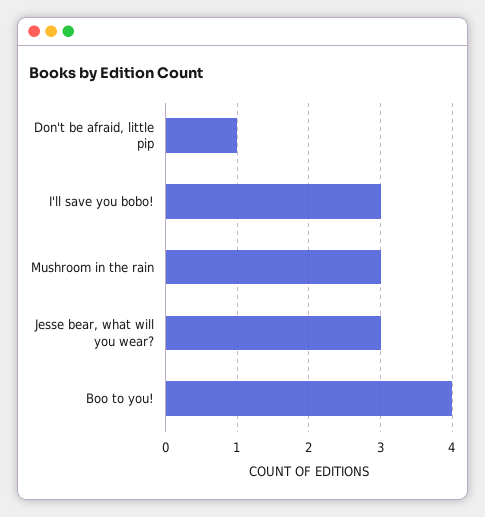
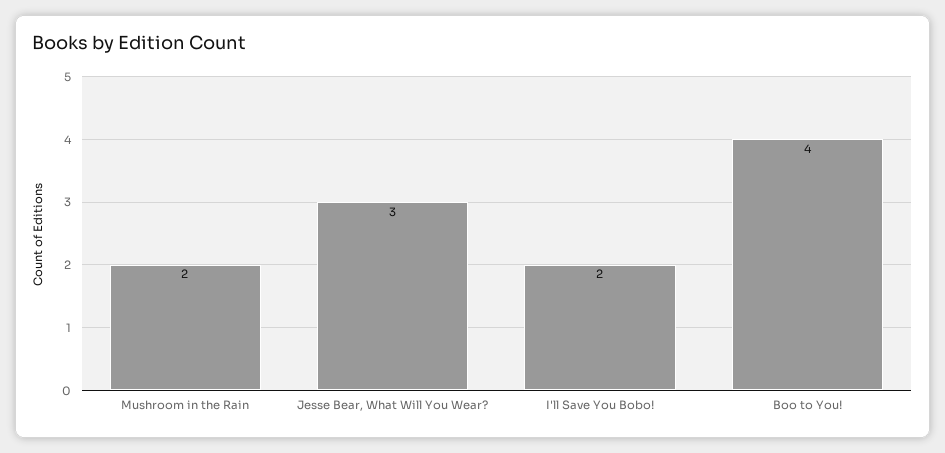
  {
-   "Don't be afraid, little pip": 1,
-   "I'll save you bobo!": 3,
+   "I'll save you bobo!": 2,
-   "Mushroom in the rain": 3,
+   "Mushroom in the rain": 2,
    "Jesse bear, what will you wear?": 3,
    "Boo to you!": 4
  }

